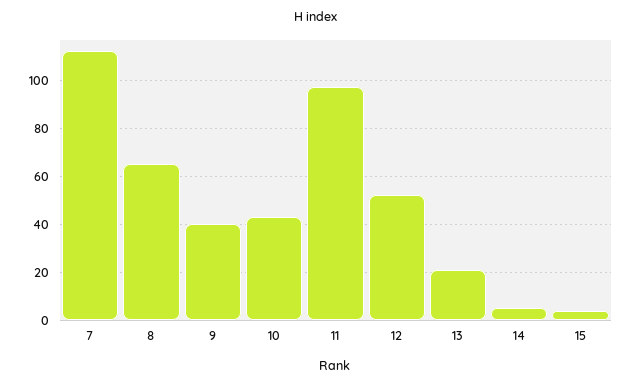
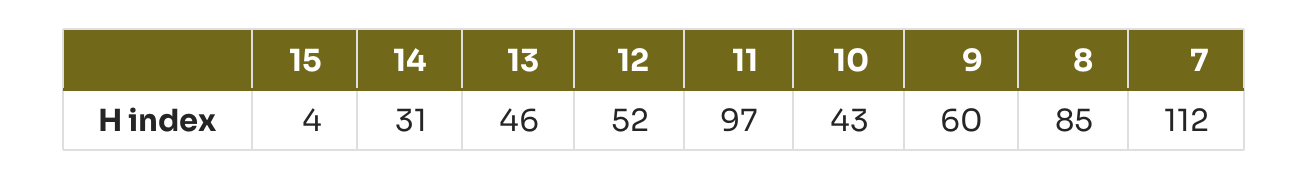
  {
    "7": 112,
-   "8": 65,
+   "8": 85,
-   "9": 40,
+   "9": 60,
    "10": 43,
    "11": 97,
    "12": 52,
-   "13": 20,
+   "13": 46,
-   "14": 5,
+   "14": 31,
    "15": 4
  }

